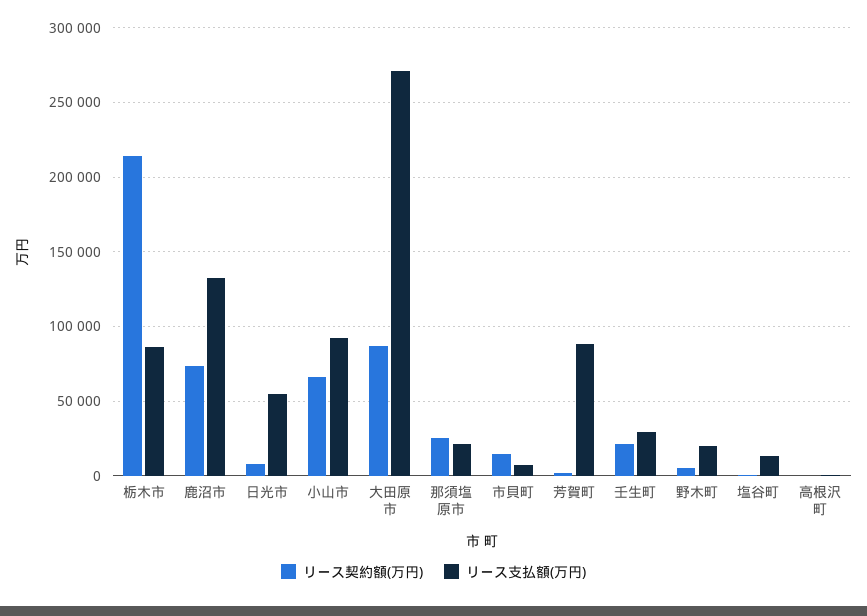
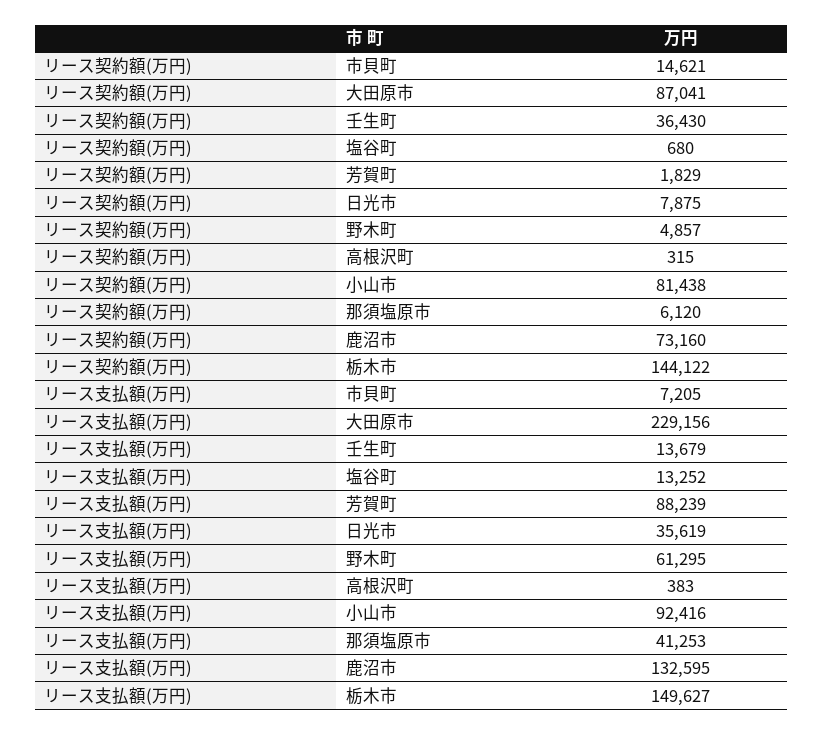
  {
    "リース契約額(万円)": {
-     "栃木市": 215000,
+     "栃木市": 144122,
      "鹿沼市": 73160,
      "日光市": 7875,
-     "小山市": 65000,
+     "小山市": 81438,
      "大田原市": 87041,
-     "那須塩原市": 25000,
+     "那須塩原市": 6120,
      "市貝町": 14621,
      "芳賀町": 1829,
-     "壬生町": 20000,
+     "壬生町": 36430,
      "野木町": 4857,
      "塩谷町": 680,
      "高根沢町": 315
    },
    "リース支払額(万円)": {
-     "栃木市": 85000,
+     "栃木市": 149627,
      "鹿沼市": 132595,
-     "日光市": 55000,
+     "日光市": 35619,
      "小山市": 92416,
-     "大田原市": 270000,
+     "大田原市": 229156,
-     "那須塩原市": 20000,
+     "那須塩原市": 41253,
      "市貝町": 7205,
      "芳賀町": 88239,
-     "壬生町": 30000,
+     "壬生町": 13679,
-     "野木町": 20000,
+     "野木町": 61295,
      "塩谷町": 13252,
      "高根沢町": 383
    }
  }

